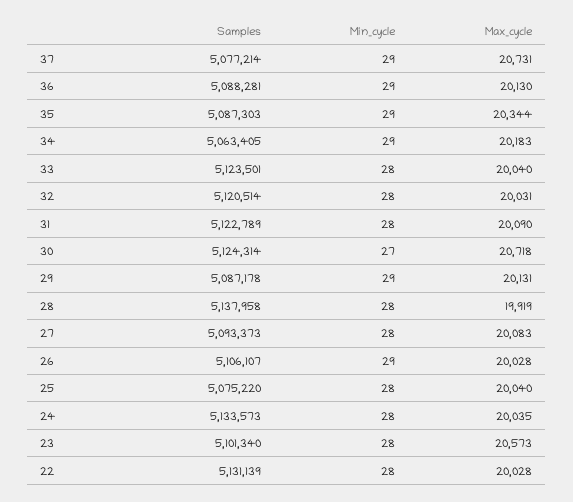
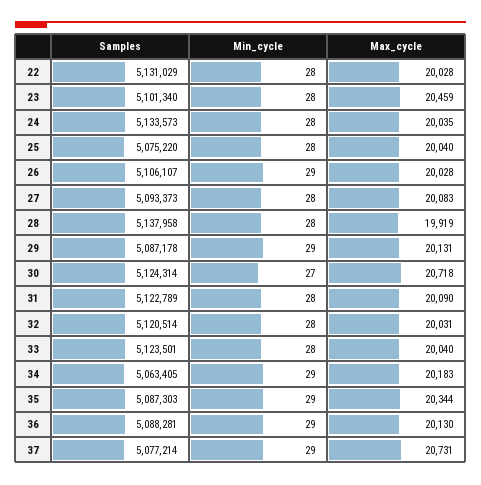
  {
    "Samples": {
      "37": 5077214,
      "36": 5088281,
      "35": 5087303,
      "34": 5063405,
      "33": 5123501,
      "32": 5120514,
      "31": 5122789,
      "30": 5124314,
      "29": 5087178,
      "28": 5137958,
      "27": 5093373,
      "26": 5106107,
      "25": 5075220,
      "24": 5133573,
      "23": 5101340,
-     "22": 5131139
+     "22": 5131029
    },
    "Min_cycle": {
      "37": 29,
      "36": 29,
      "35": 29,
      "34": 29,
      "33": 28,
      "32": 28,
      "31": 28,
      "30": 27,
      "29": 29,
      "28": 28,
      "27": 28,
      "26": 29,
      "25": 28,
      "24": 28,
      "23": 28,
      "22": 28
    },
    "Max_cycle": {
      "37": 20731,
      "36": 20130,
      "35": 20344,
      "34": 20183,
      "33": 20040,
      "32": 20031,
      "31": 20090,
      "30": 20718,
      "29": 20131,
      "28": 19919,
      "27": 20083,
      "26": 20028,
      "25": 20040,
      "24": 20035,
-     "23": 20573,
+     "23": 20459,
      "22": 20028
    }
  }

